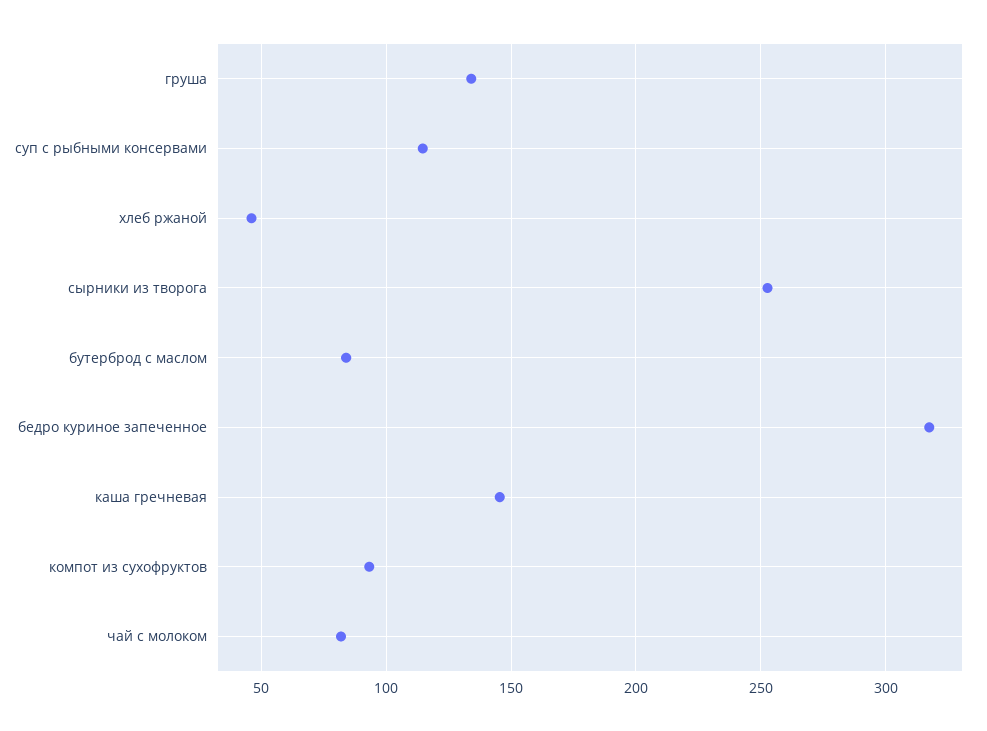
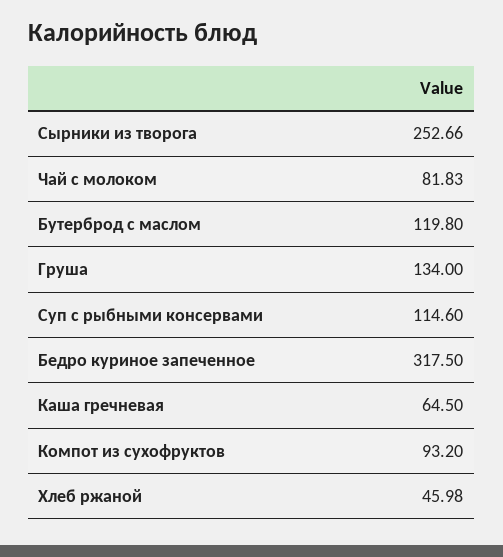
  {
    "груша": 134,
    "суп с рыбными консервами": 114.6,
    "хлеб ржаной": 45.98,
    "сырники из творога": 252.66,
-   "бутерброд с маслом": 85,
+   "бутерброд с маслом": 119.8,
    "бедро куриное запеченное": 317.5,
-   "каша гречневая": 145,
+   "каша гречневая": 64.5,
    "компот из сухофруктов": 93.2,
    "чай с молоком": 81.83
  }

